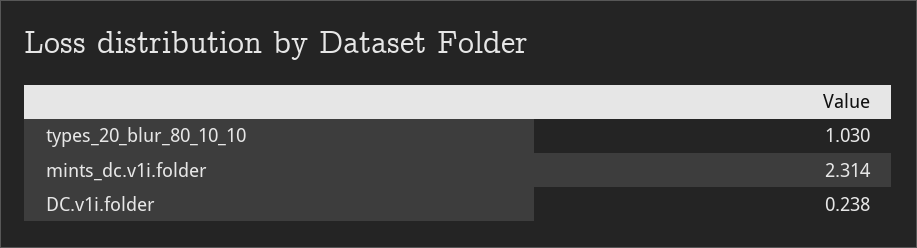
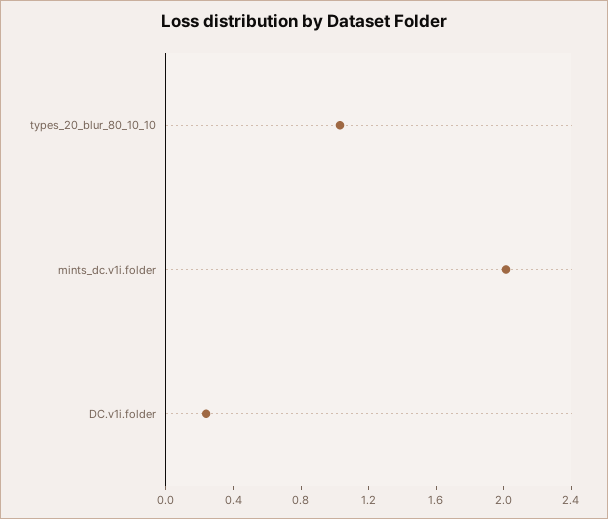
  {
    "types_20_blur_80_10_10": 1.03,
-   "mints_dc.v1i.folder": 2.314,
+   "mints_dc.v1i.folder": 2,
    "DC.v1i.folder": 0.238
  }

